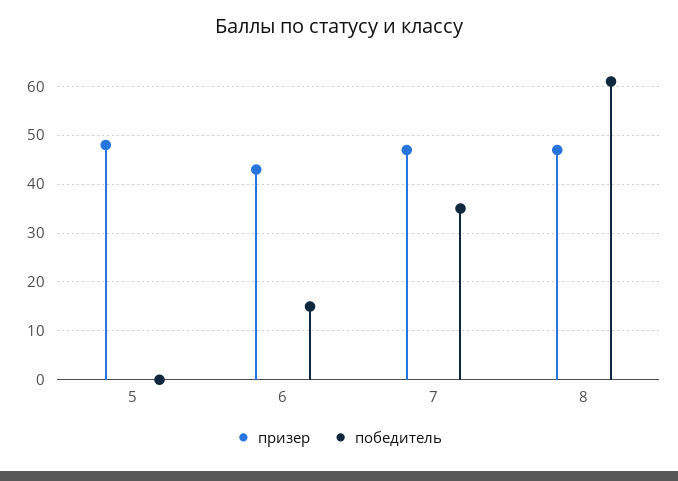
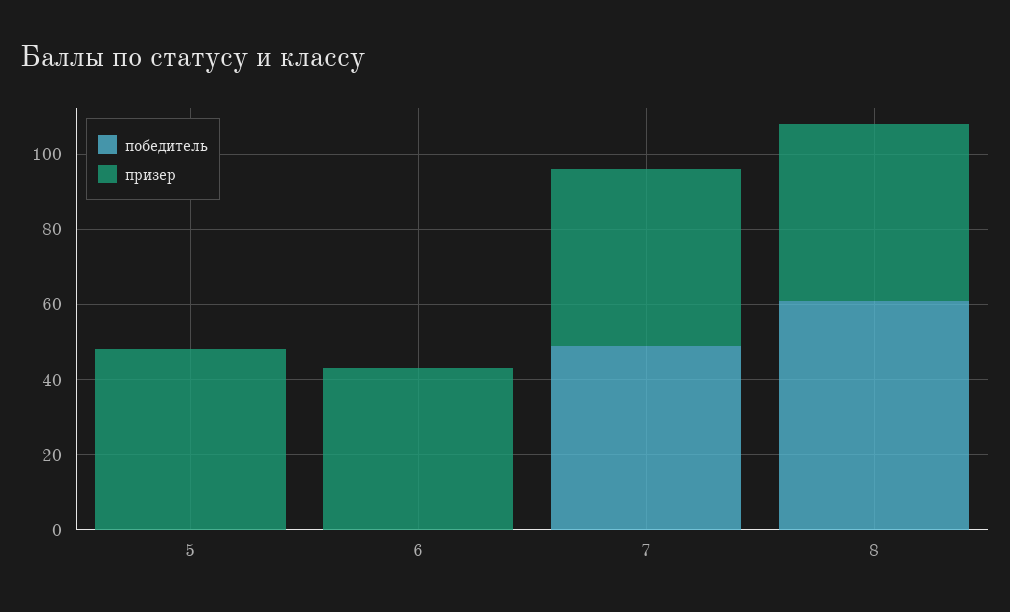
  {
    "призер": {
      "5": 50,
      "6": 45,
      "7": 45,
      "8": 45
    },
    "победитель": {
      "5": 0,
-     "6": 15,
+     "6": 0,
-     "7": 35,
+     "7": 50,
      "8": 60
    }
  }

